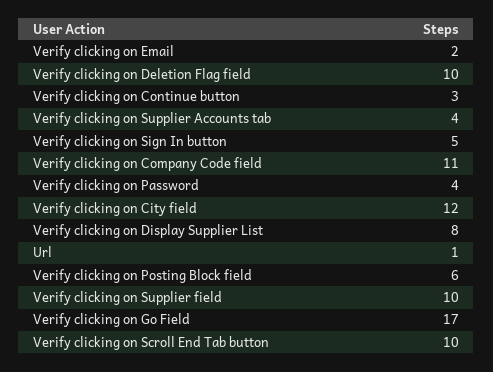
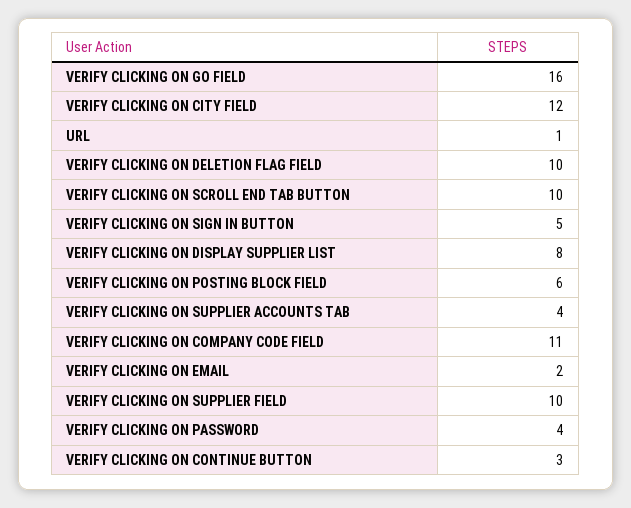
  {
    "Verify clicking on Email": 2,
    "Verify clicking on Deletion Flag field": 10,
    "Verify clicking on Continue button": 3,
    "Verify clicking on Supplier Accounts tab": 4,
    "Verify clicking on Sign In button": 5,
    "Verify clicking on Company Code field": 11,
    "Verify clicking on Password": 4,
    "Verify clicking on City field": 12,
    "Verify clicking on Display Supplier List": 8,
    "Url": 1,
    "Verify clicking on Posting Block field": 6,
    "Verify clicking on Supplier field": 10,
-   "Verify clicking on Go Field": 17,
+   "Verify clicking on Go Field": 16,
    "Verify clicking on Scroll End Tab button": 10
  }

